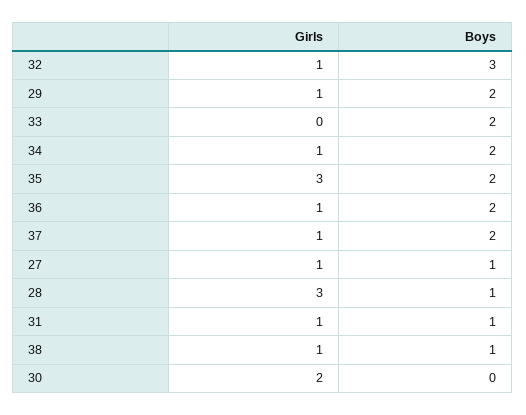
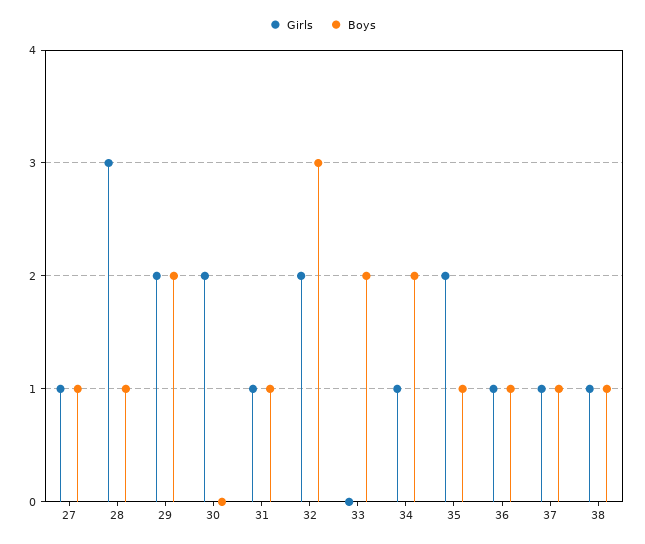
  {
    "Girls": {
-     "32": 1,
+     "32": 2,
-     "29": 1,
+     "29": 2,
      "33": 0,
      "34": 1,
-     "35": 3,
+     "35": 2,
      "36": 1,
      "37": 1,
      "27": 1,
      "28": 3,
      "31": 1,
      "38": 1,
      "30": 2
    },
    "Boys": {
      "32": 3,
      "29": 2,
      "33": 2,
      "34": 2,
-     "35": 2,
+     "35": 1,
-     "36": 2,
+     "36": 1,
-     "37": 2,
+     "37": 1,
      "27": 1,
      "28": 1,
      "31": 1,
      "38": 1,
      "30": 0
    }
  }

